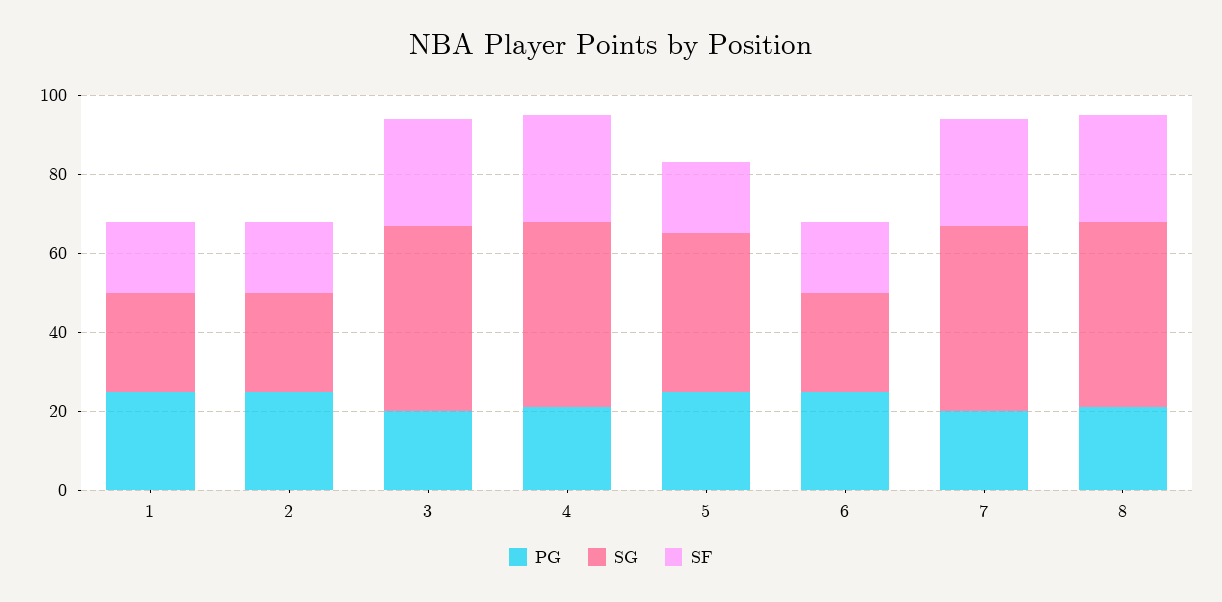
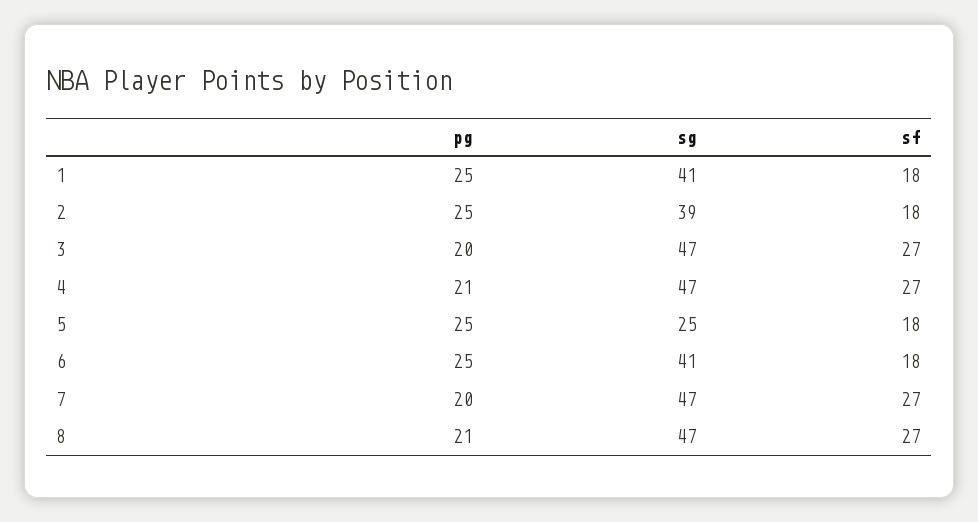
  {
    "PG": {
      "1": 25,
      "2": 25,
      "3": 20,
      "4": 21,
      "5": 25,
      "6": 25,
      "7": 20,
      "8": 21
    },
    "SG": {
-     "1": 25,
+     "1": 41,
-     "2": 25,
+     "2": 39,
      "3": 47,
      "4": 47,
-     "5": 40,
+     "5": 25,
-     "6": 25,
+     "6": 41,
      "7": 47,
      "8": 47
    },
    "SF": {
      "1": 18,
      "2": 18,
      "3": 27,
      "4": 27,
      "5": 18,
      "6": 18,
      "7": 27,
      "8": 27
    }
  }

